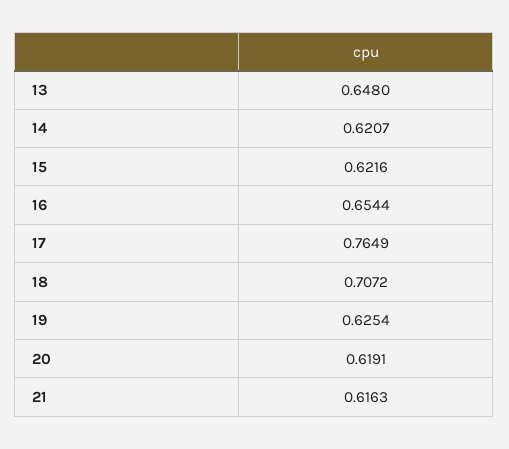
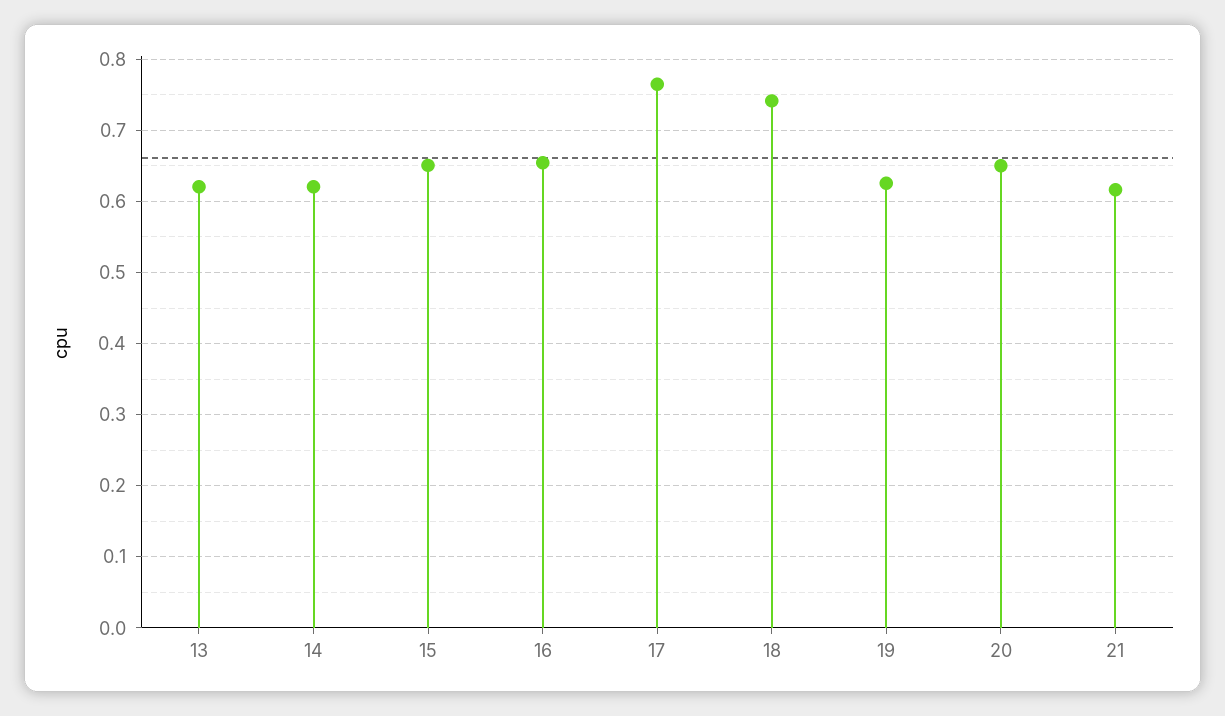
  {
-   "13": 0.648,
+   "13": 0.62,
    "14": 0.6207,
-   "15": 0.6216,
+   "15": 0.65,
    "16": 0.6544,
    "17": 0.7649,
-   "18": 0.7072,
+   "18": 0.74,
    "19": 0.6254,
-   "20": 0.6191,
+   "20": 0.65,
    "21": 0.6163
  }

